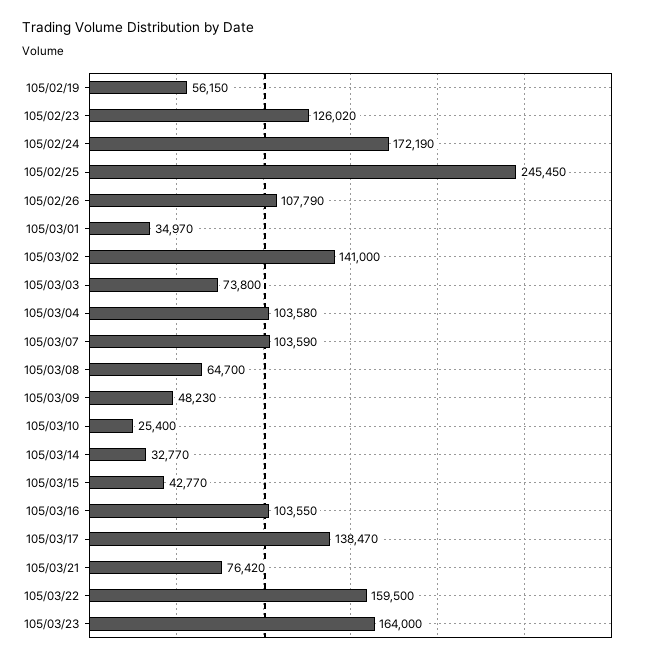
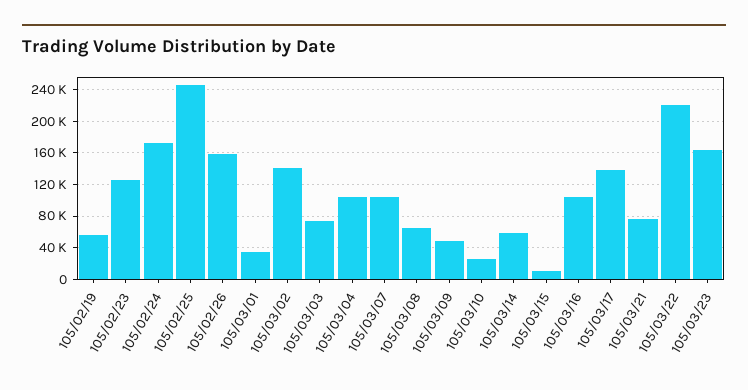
  {
    "105/02/19": 56150,
    "105/02/23": 126020,
    "105/02/24": 172190,
    "105/02/25": 245450,
-   "105/02/26": 107790,
+   "105/02/26": 160000,
    "105/03/01": 34970,
    "105/03/02": 141000,
    "105/03/03": 73800,
    "105/03/04": 103580,
    "105/03/07": 103590,
    "105/03/08": 64700,
    "105/03/09": 48230,
    "105/03/10": 25400,
-   "105/03/14": 32770,
+   "105/03/14": 60000,
-   "105/03/15": 42770,
+   "105/03/15": 10000,
    "105/03/16": 103550,
    "105/03/17": 138470,
    "105/03/21": 76420,
-   "105/03/22": 159500,
+   "105/03/22": 220000,
    "105/03/23": 164000
  }

